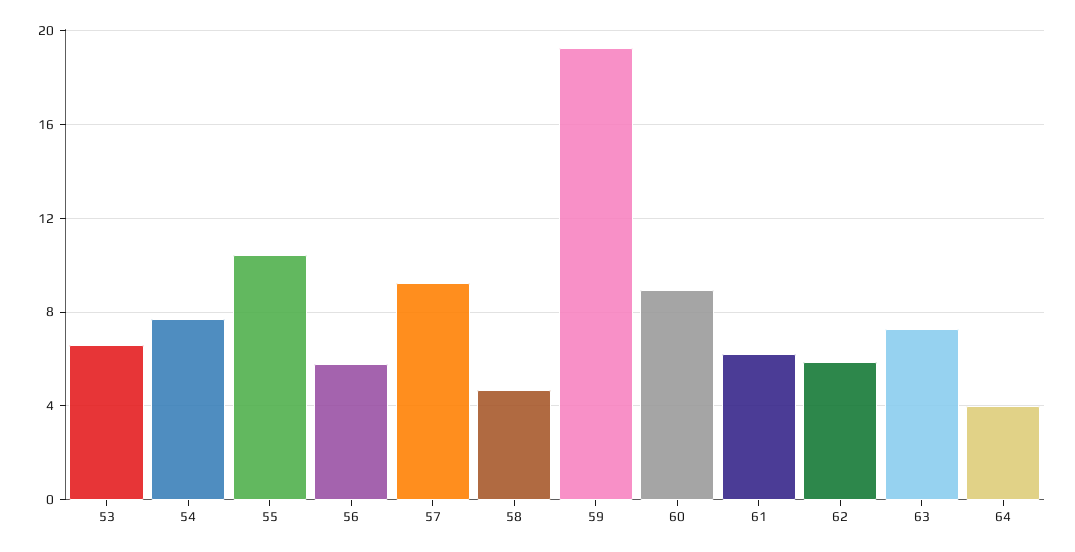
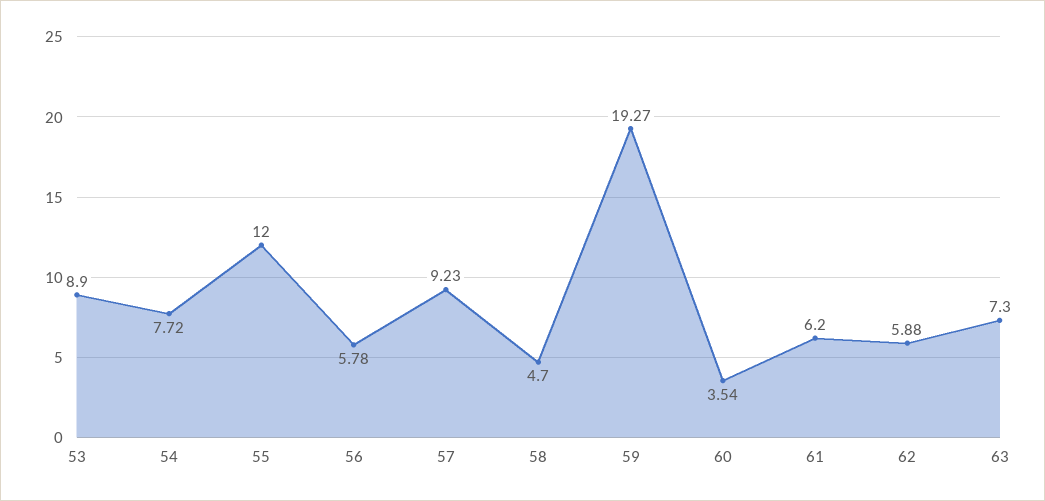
  {
-   "53": 6.5,
+   "53": 8.9,
    "54": 7.72,
-   "55": 10.5,
+   "55": 12,
    "56": 5.78,
    "57": 9.23,
    "58": 4.7,
    "59": 19.27,
-   "60": 9,
+   "60": 3.54,
    "61": 6.2,
    "62": 5.88,
-   "63": 7.3,
+   "63": 7.3
-   "64": 4
  }

